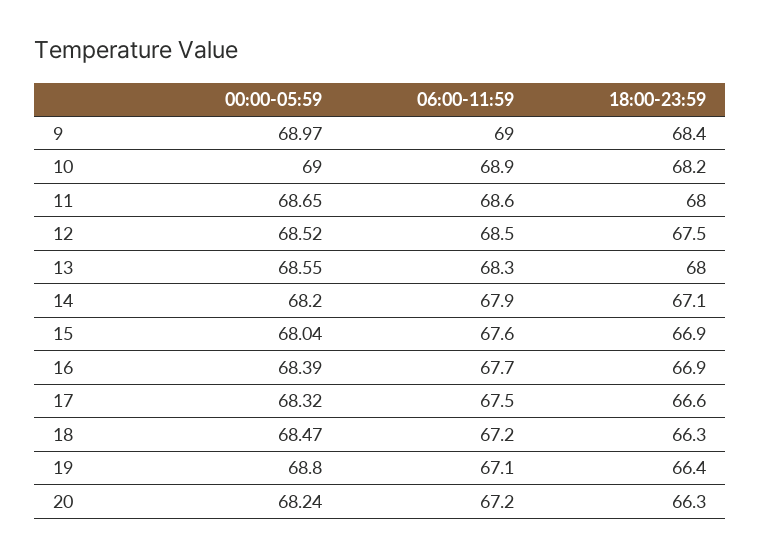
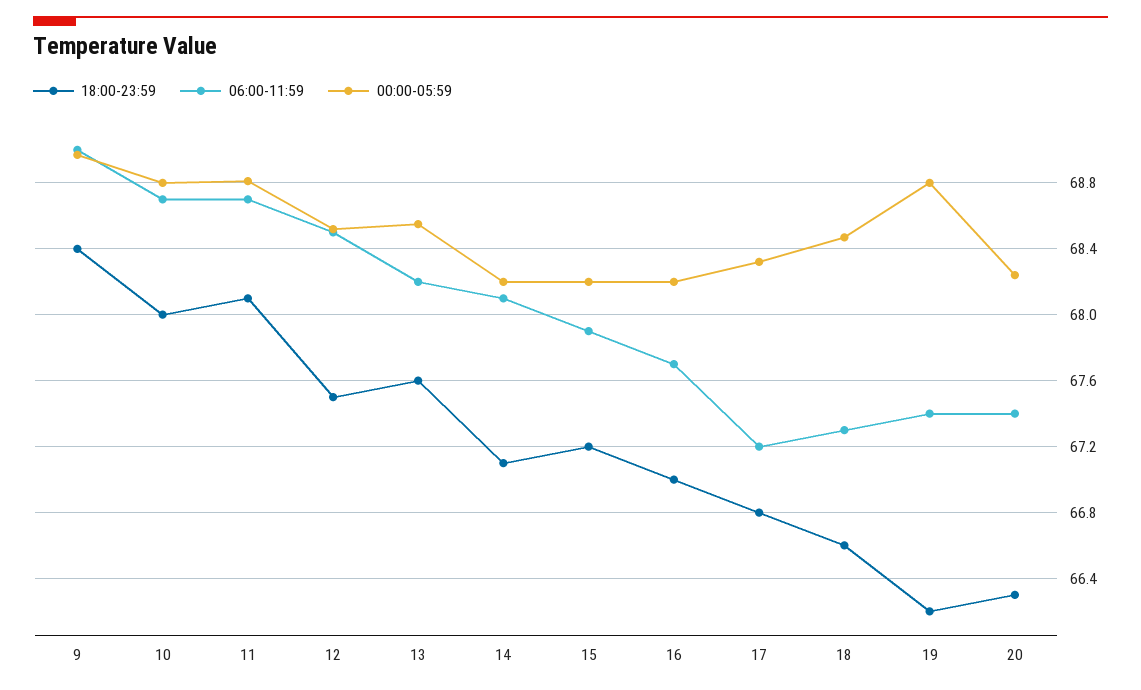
  {
    "00:00-05:59": {
      "9": 68.97,
-     "10": 69,
+     "10": 68.8,
-     "11": 68.65,
+     "11": 68.8,
      "12": 68.52,
      "13": 68.55,
      "14": 68.2,
-     "15": 68.04,
+     "15": 68.2,
-     "16": 68.39,
+     "16": 68.2,
      "17": 68.32,
      "18": 68.47,
      "19": 68.8,
      "20": 68.24
    },
    "06:00-11:59": {
      "9": 69,
-     "10": 68.9,
+     "10": 68.7,
-     "11": 68.6,
+     "11": 68.7,
      "12": 68.5,
-     "13": 68.3,
+     "13": 68.2,
-     "14": 67.9,
+     "14": 68.1,
-     "15": 67.6,
+     "15": 67.9,
      "16": 67.7,
-     "17": 67.5,
+     "17": 67.2,
-     "18": 67.2,
+     "18": 67.3,
-     "19": 67.1,
+     "19": 67.4,
-     "20": 67.2
+     "20": 67.4
    },
    "18:00-23:59": {
      "9": 68.4,
-     "10": 68.2,
+     "10": 68,
-     "11": 68,
+     "11": 68.1,
      "12": 67.5,
-     "13": 68,
+     "13": 67.6,
      "14": 67.1,
-     "15": 66.9,
+     "15": 67.2,
-     "16": 66.9,
+     "16": 67,
-     "17": 66.6,
+     "17": 66.8,
-     "18": 66.3,
+     "18": 66.6,
-     "19": 66.4,
+     "19": 66.2,
      "20": 66.3
    }
  }

